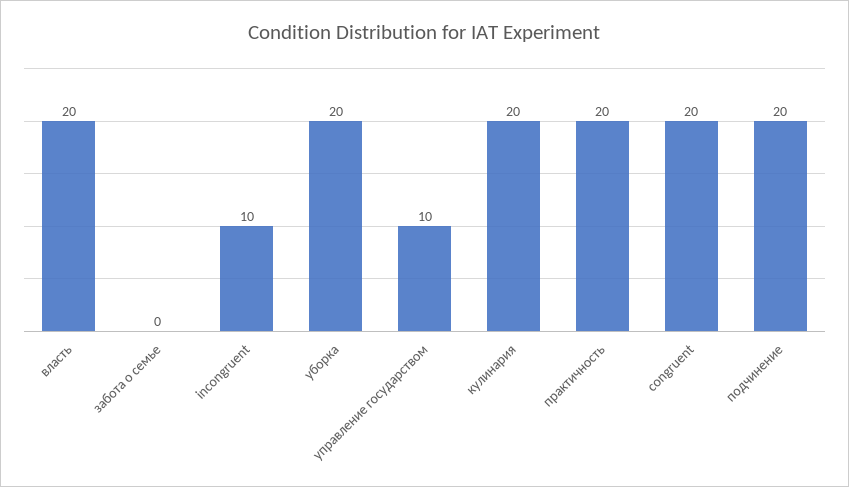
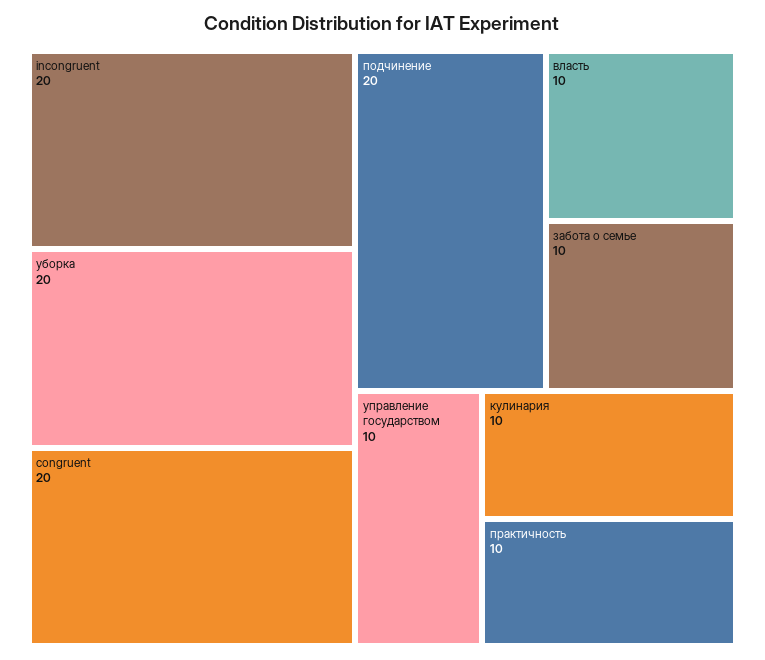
  {
-   "власть": 20,
+   "власть": 10,
-   "забота о семье": 0,
+   "забота о семье": 10,
-   "incongruent": 10,
+   "incongruent": 20,
    "уборка": 20,
    "управление государством": 10,
-   "кулинария": 20,
+   "кулинария": 10,
-   "практичность": 20,
+   "практичность": 10,
    "congruent": 20,
    "подчинение": 20
  }

